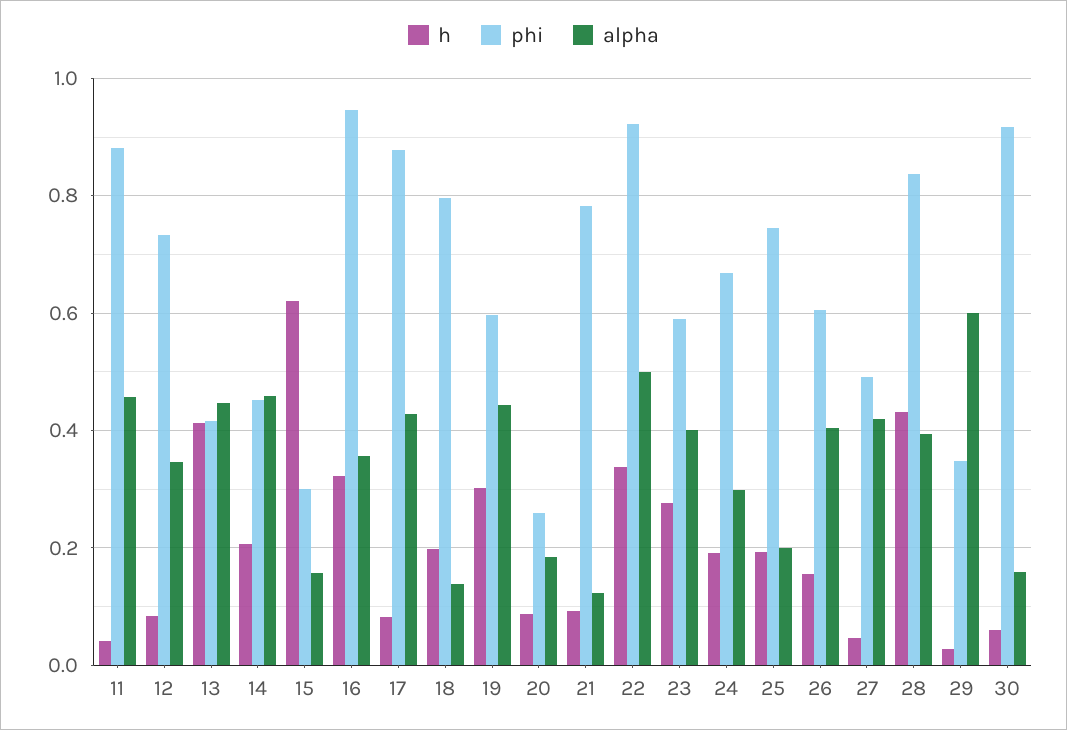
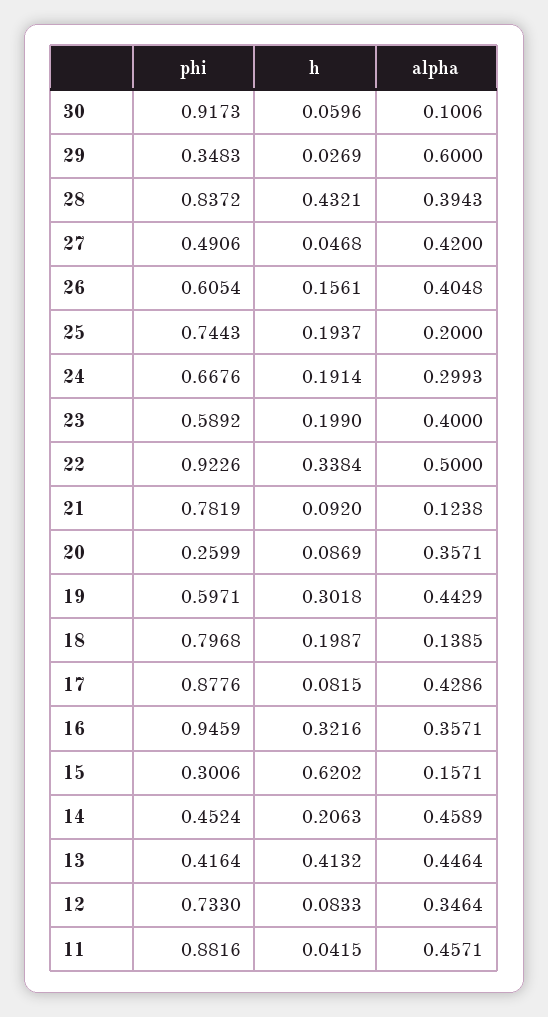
  {
    "h": {
      "11": 0.0415,
      "12": 0.0833,
      "13": 0.4132,
      "14": 0.2063,
      "15": 0.6202,
      "16": 0.3216,
      "17": 0.0815,
      "18": 0.1987,
      "19": 0.3018,
      "20": 0.0869,
      "21": 0.092,
      "22": 0.3384,
-     "23": 0.28,
+     "23": 0.199,
      "24": 0.1914,
      "25": 0.1937,
      "26": 0.1561,
      "27": 0.0468,
      "28": 0.4321,
      "29": 0.0269,
      "30": 0.0596
    },
    "phi": {
      "11": 0.8816,
      "12": 0.733,
      "13": 0.4164,
      "14": 0.4524,
      "15": 0.3006,
      "16": 0.9459,
      "17": 0.8776,
      "18": 0.7968,
      "19": 0.5971,
      "20": 0.2599,
      "21": 0.7819,
      "22": 0.9226,
      "23": 0.5892,
      "24": 0.6676,
      "25": 0.7443,
      "26": 0.6054,
      "27": 0.4906,
      "28": 0.8372,
      "29": 0.3483,
      "30": 0.9173
    },
    "alpha": {
      "11": 0.4571,
      "12": 0.3464,
      "13": 0.4464,
      "14": 0.4589,
      "15": 0.1571,
      "16": 0.3571,
      "17": 0.4286,
      "18": 0.1385,
      "19": 0.4429,
-     "20": 0.18,
+     "20": 0.3571,
      "21": 0.1238,
      "22": 0.5,
      "23": 0.4,
      "24": 0.2993,
      "25": 0.2,
      "26": 0.4048,
      "27": 0.42,
      "28": 0.3943,
      "29": 0.6,
-     "30": 0.16
+     "30": 0.1006
    }
  }

